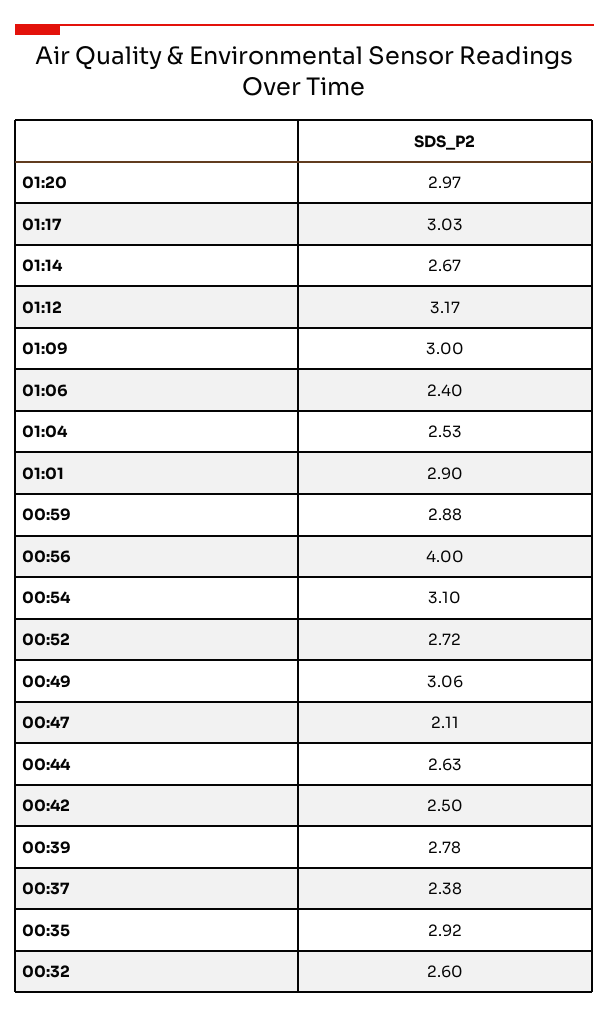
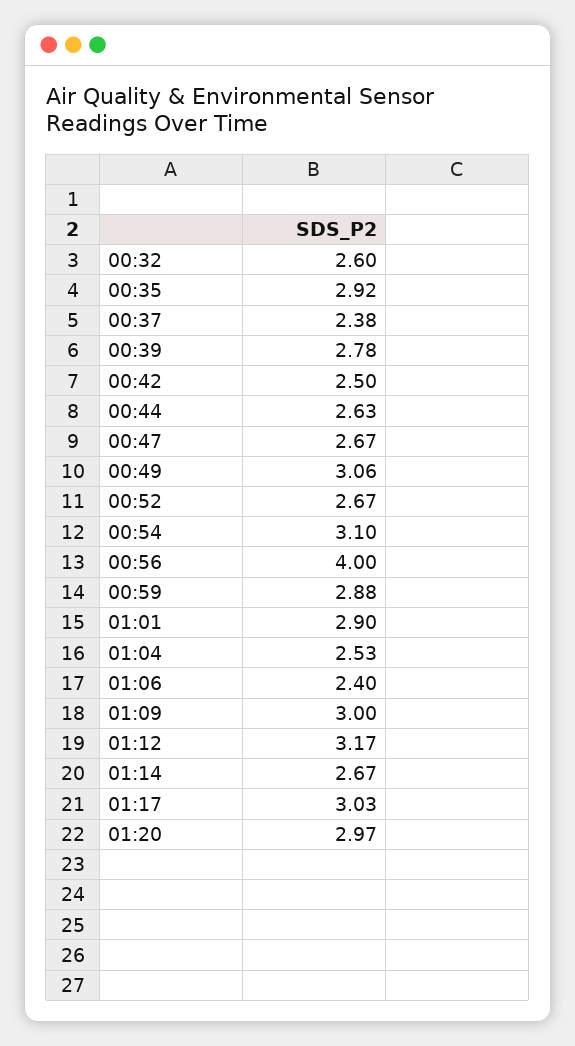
  {
    "01:20": 2.97,
    "01:17": 3.03,
    "01:14": 2.67,
    "01:12": 3.17,
    "01:09": 3,
    "01:06": 2.4,
    "01:04": 2.53,
    "01:01": 2.9,
    "00:59": 2.88,
    "00:56": 4,
    "00:54": 3.1,
-   "00:52": 2.72,
+   "00:52": 2.67,
    "00:49": 3.06,
-   "00:47": 2.11,
+   "00:47": 2.67,
    "00:44": 2.63,
    "00:42": 2.5,
    "00:39": 2.78,
    "00:37": 2.38,
    "00:35": 2.92,
    "00:32": 2.6
  }

